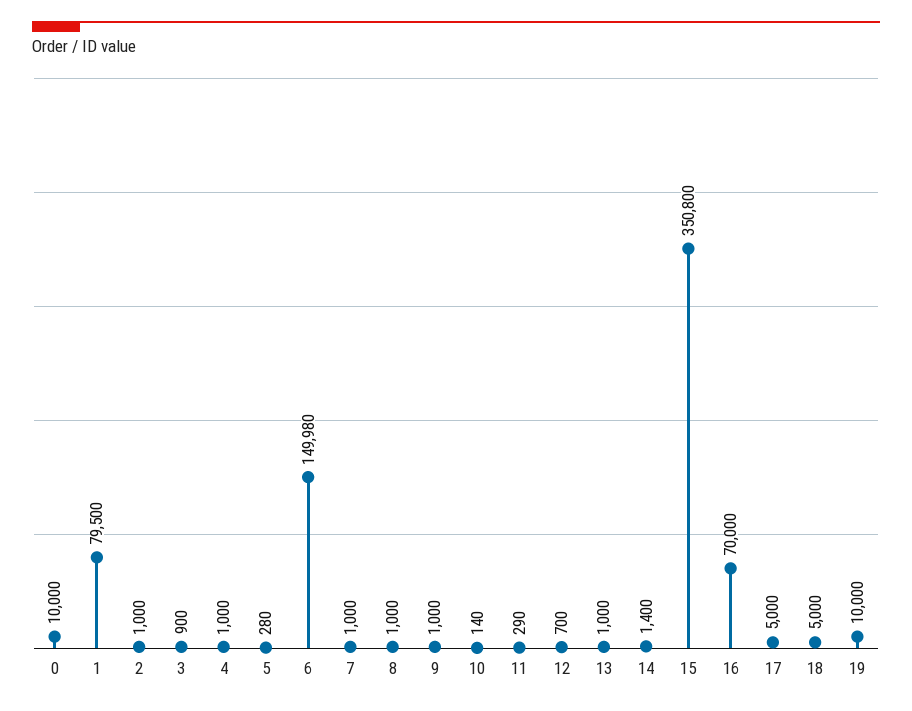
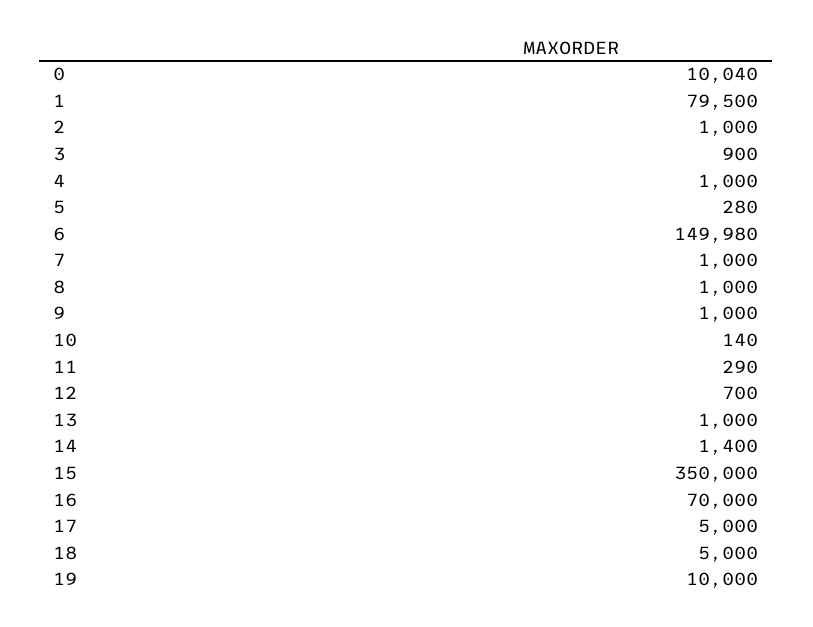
  {
-   "0": 10000,
+   "0": 10040,
    "1": 79500,
    "2": 1000,
    "3": 900,
    "4": 1000,
    "5": 280,
    "6": 149980,
    "7": 1000,
    "8": 1000,
    "9": 1000,
    "10": 140,
    "11": 290,
    "12": 700,
    "13": 1000,
    "14": 1400,
-   "15": 350800,
+   "15": 350000,
    "16": 70000,
    "17": 5000,
    "18": 5000,
    "19": 10000
  }

